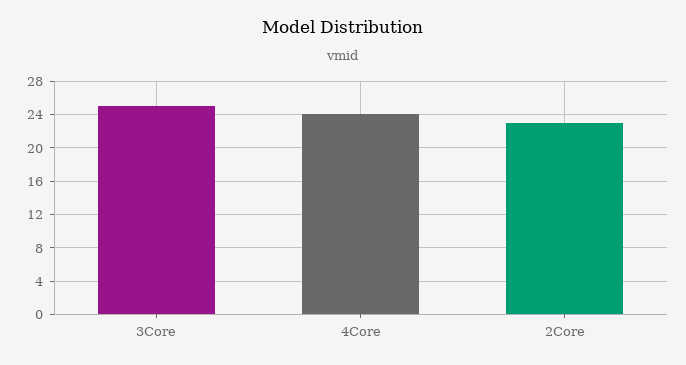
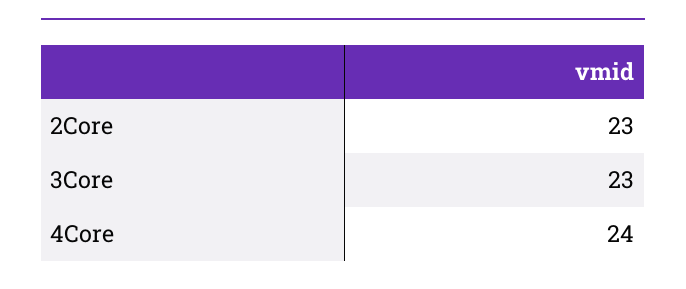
  {
-   "3Core": 25,
+   "3Core": 23,
    "4Core": 24,
    "2Core": 23
  }

